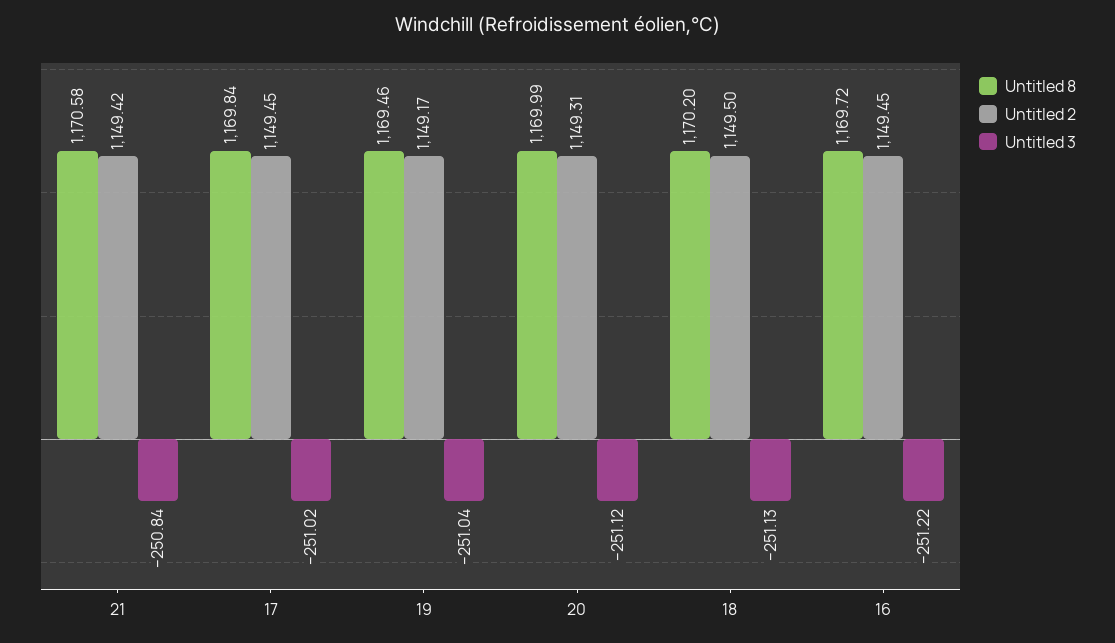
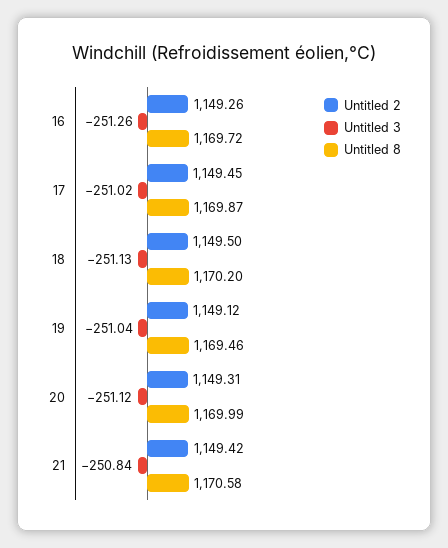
  {
    "Untitled 8": {
      "21": 1170.58,
-     "17": 1169.84,
+     "17": 1169.87,
      "19": 1169.46,
      "20": 1169.99,
      "18": 1170.2,
      "16": 1169.72
    },
    "Untitled 2": {
      "21": 1149.42,
      "17": 1149.45,
-     "19": 1149.17,
+     "19": 1149.12,
      "20": 1149.31,
      "18": 1149.5,
-     "16": 1149.45
+     "16": 1149.26
    },
    "Untitled 3": {
      "21": -250.84,
      "17": -251.02,
      "19": -251.04,
      "20": -251.12,
      "18": -251.13,
-     "16": -251.22
+     "16": -251.26
    }
  }

